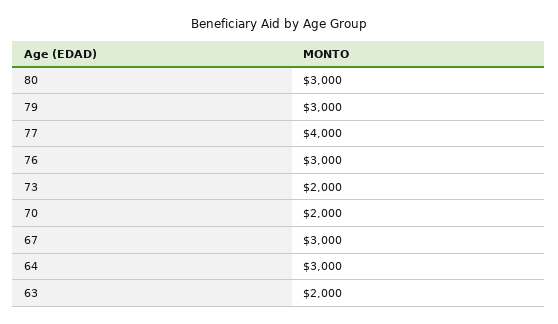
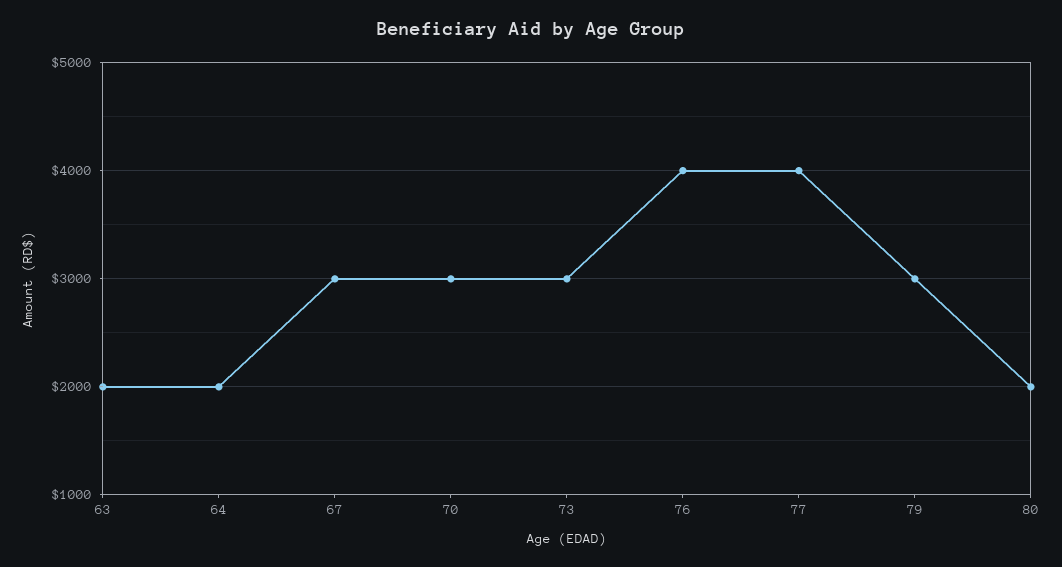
  {
-   "80": 3000,
+   "80": 2000,
    "79": 3000,
    "77": 4000,
-   "76": 3000,
+   "76": 4000,
-   "73": 2000,
+   "73": 3000,
-   "70": 2000,
+   "70": 3000,
    "67": 3000,
-   "64": 3000,
+   "64": 2000,
    "63": 2000
  }

